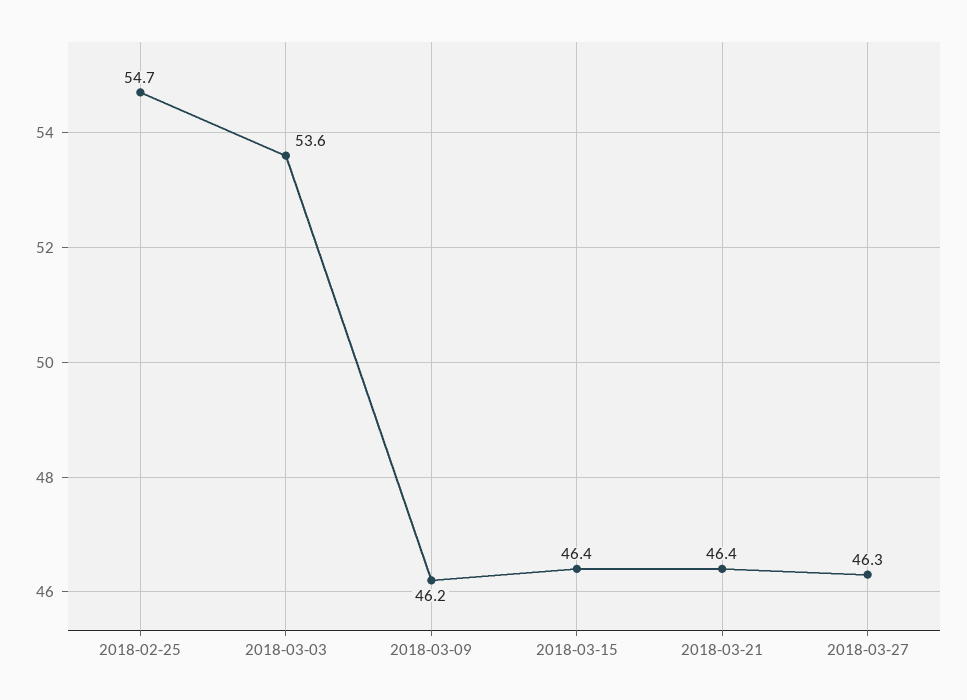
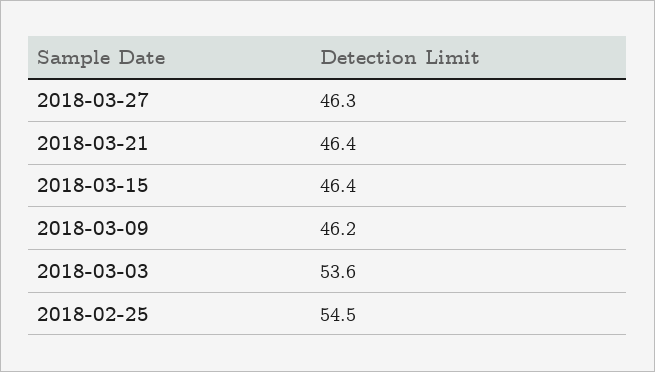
  {
-   "2018-02-25": 54.7,
+   "2018-02-25": 54.5,
    "2018-03-03": 53.6,
    "2018-03-09": 46.2,
    "2018-03-15": 46.4,
    "2018-03-21": 46.4,
    "2018-03-27": 46.3
  }

